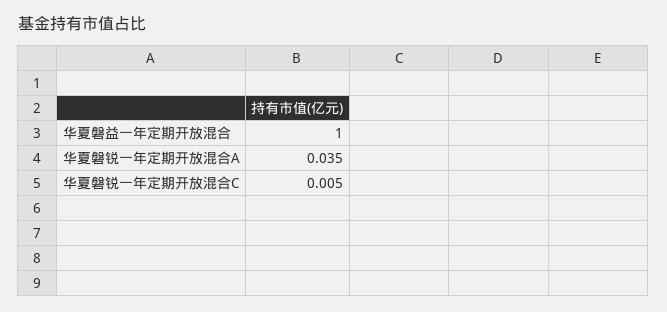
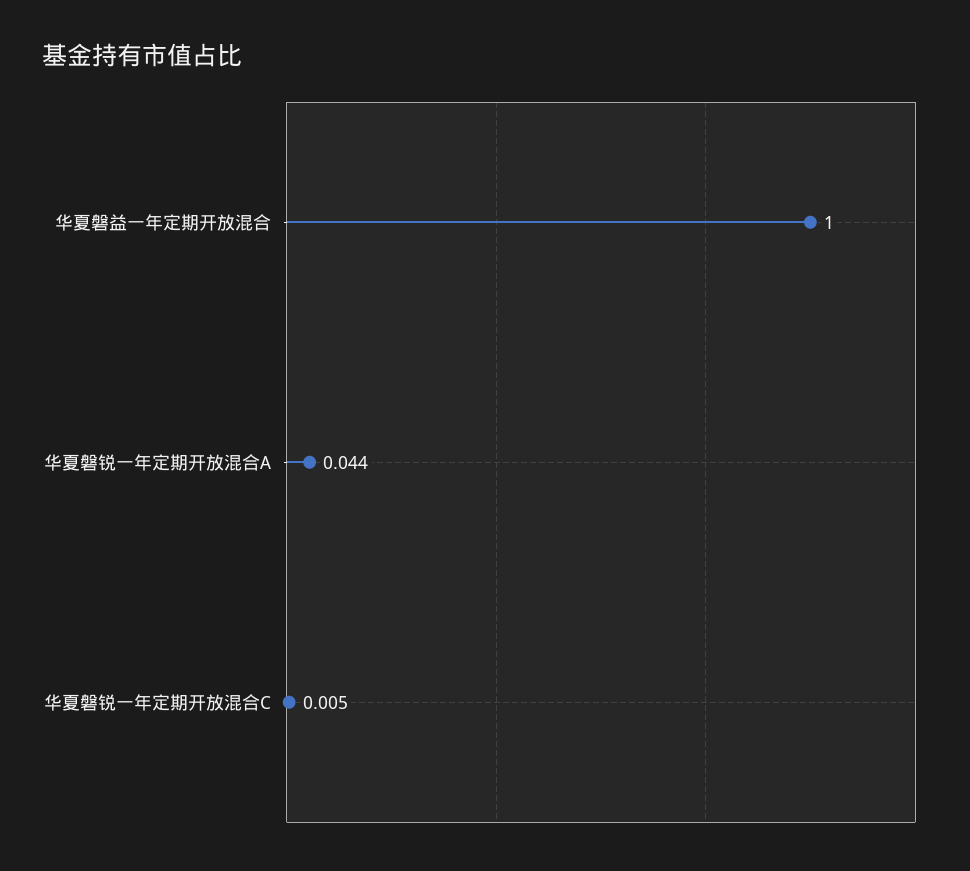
  {
    "华夏磐益一年定期开放混合": 1,
-   "华夏磐锐一年定期开放混合A": 0.035,
+   "华夏磐锐一年定期开放混合A": 0.044,
    "华夏磐锐一年定期开放混合C": 0.005
  }

